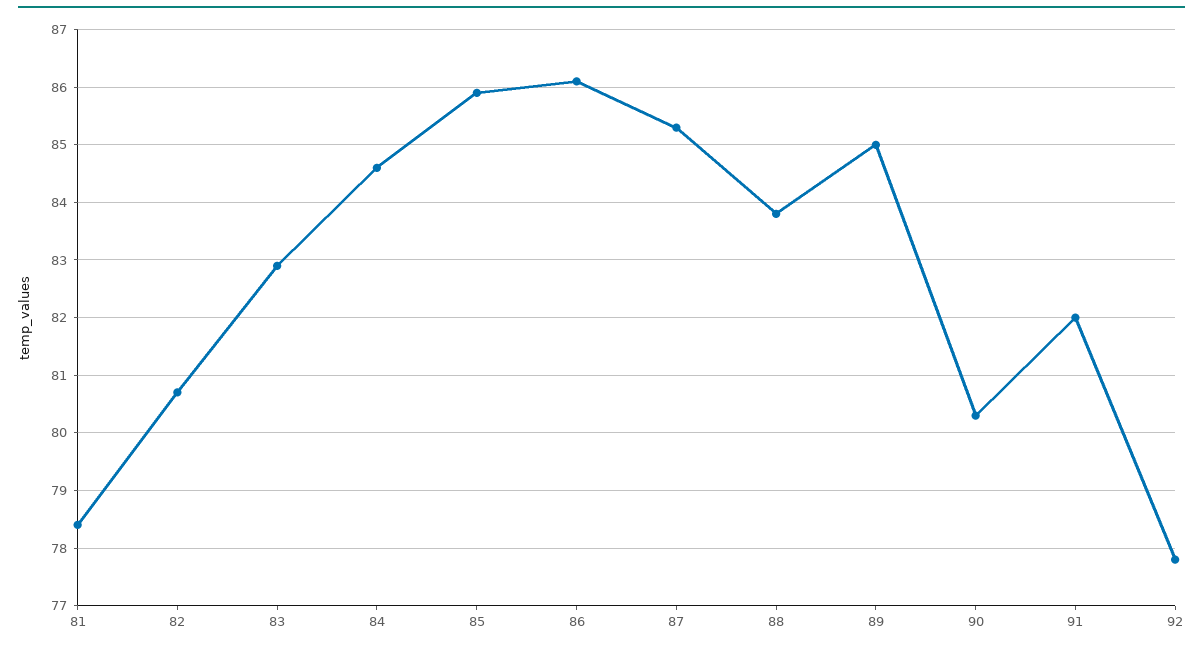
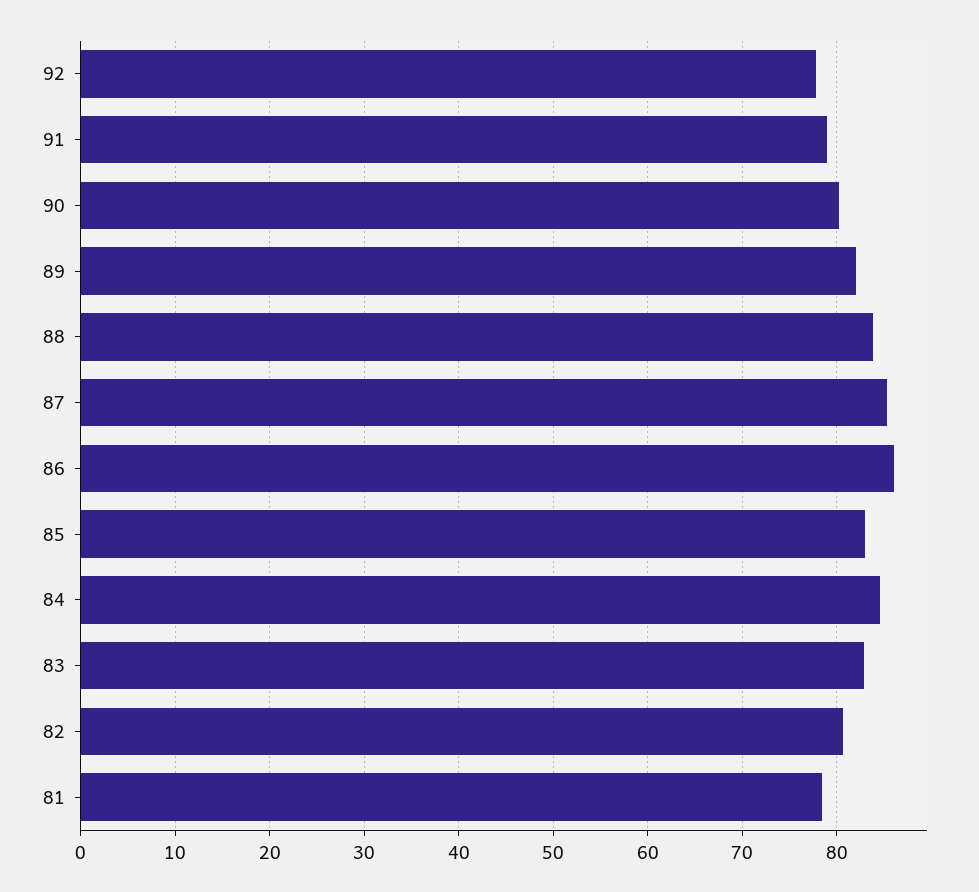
  {
    "81": 78.5,
    "82": 80.5,
    "83": 83,
    "84": 84.5,
-   "85": 86,
+   "85": 83,
    "86": 86,
    "87": 85.5,
    "88": 84,
-   "89": 85,
+   "89": 82,
    "90": 80.5,
-   "91": 82,
+   "91": 79,
    "92": 78
  }

